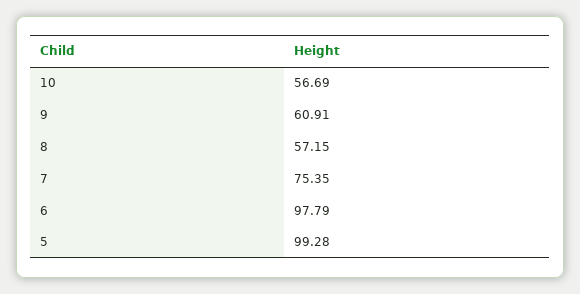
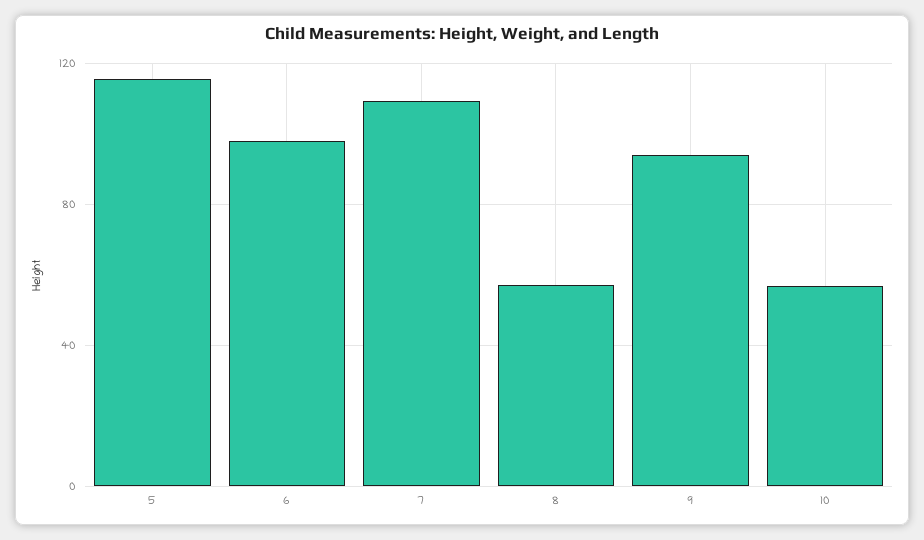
  {
    "10": 56.69,
-   "9": 60.91,
+   "9": 95,
    "8": 57.15,
-   "7": 75.35,
+   "7": 110,
    "6": 97.79,
-   "5": 99.28
+   "5": 115
  }

